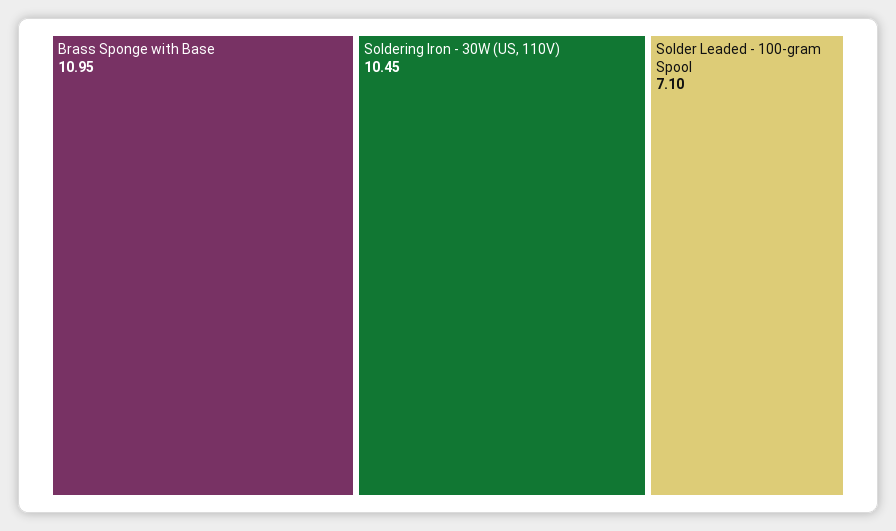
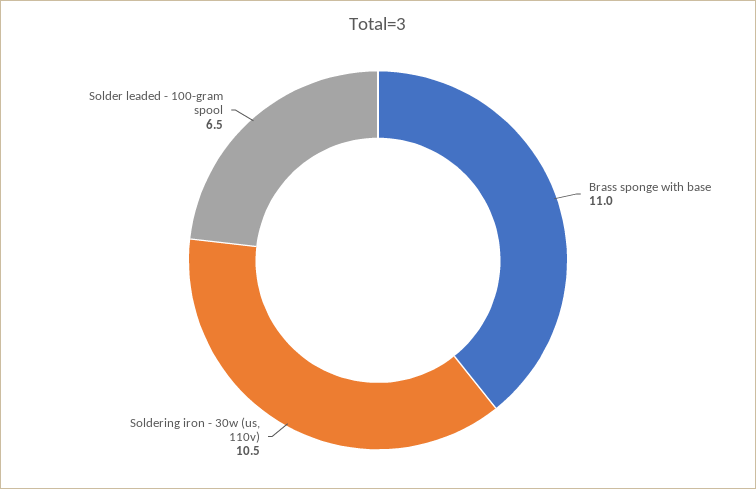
  {
    "Brass Sponge with Base": 10.95,
    "Soldering Iron - 30W (US, 110V)": 10.45,
-   "Solder Leaded - 100-gram Spool": 7.1
+   "Solder Leaded - 100-gram Spool": 6.5
  }

